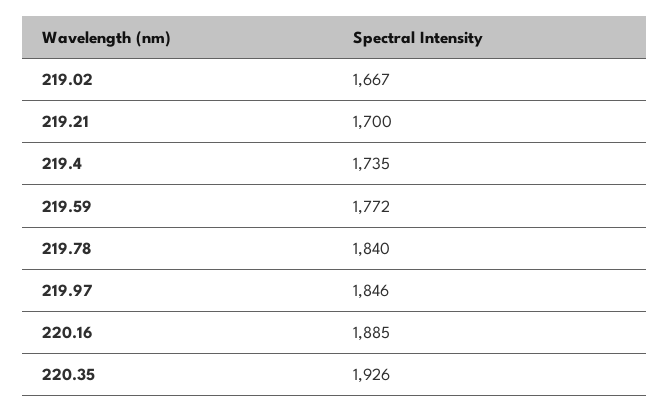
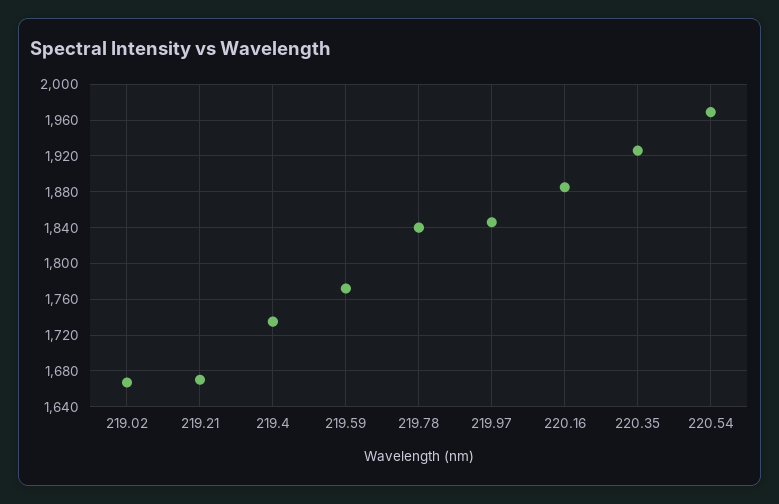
  {
    "219.02": 1667,
-   "219.21": 1700,
+   "219.21": 1670,
    "219.4": 1735,
    "219.59": 1772,
    "219.78": 1840,
    "219.97": 1846,
    "220.16": 1885,
-   "220.35": 1926
+   "220.35": 1926,
+   "220.54": 1970
  }

